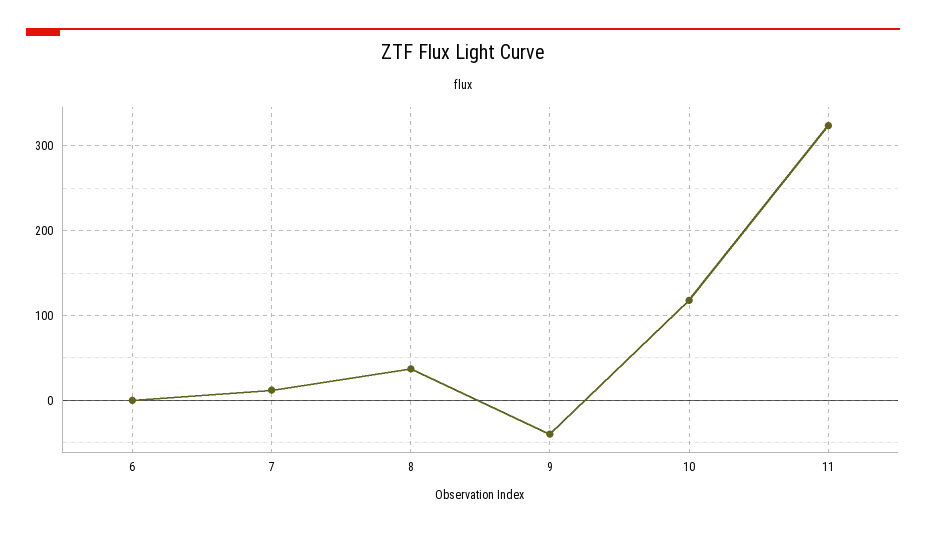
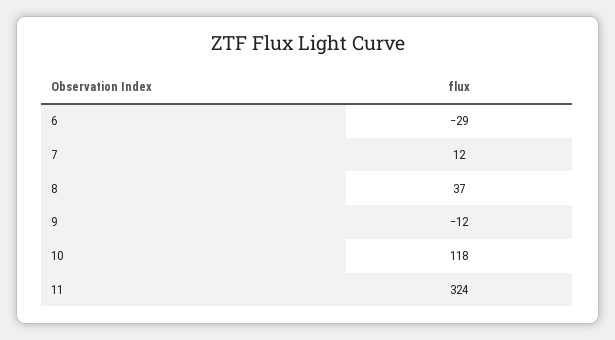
  {
-   "6": 0,
+   "6": -29,
    "7": 12,
    "8": 37,
-   "9": -40,
+   "9": -12,
    "10": 118,
    "11": 324
  }

